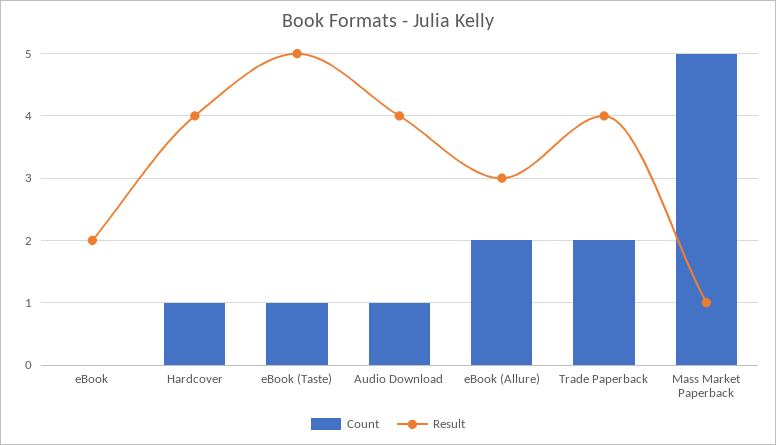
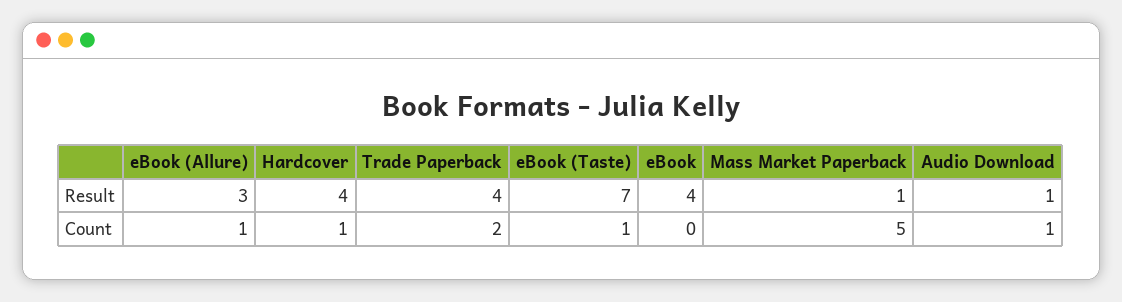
  {
    "Count": {
      "eBook": 0,
      "Hardcover": 1,
      "eBook (Taste)": 1,
      "Audio Download": 1,
-     "eBook (Allure)": 2,
+     "eBook (Allure)": 1,
      "Trade Paperback": 2,
      "Mass Market Paperback": 5
    },
    "Result": {
-     "eBook": 2,
+     "eBook": 4,
      "Hardcover": 4,
-     "eBook (Taste)": 5,
+     "eBook (Taste)": 7,
-     "Audio Download": 4,
+     "Audio Download": 1,
      "eBook (Allure)": 3,
      "Trade Paperback": 4,
      "Mass Market Paperback": 1
    }
  }

